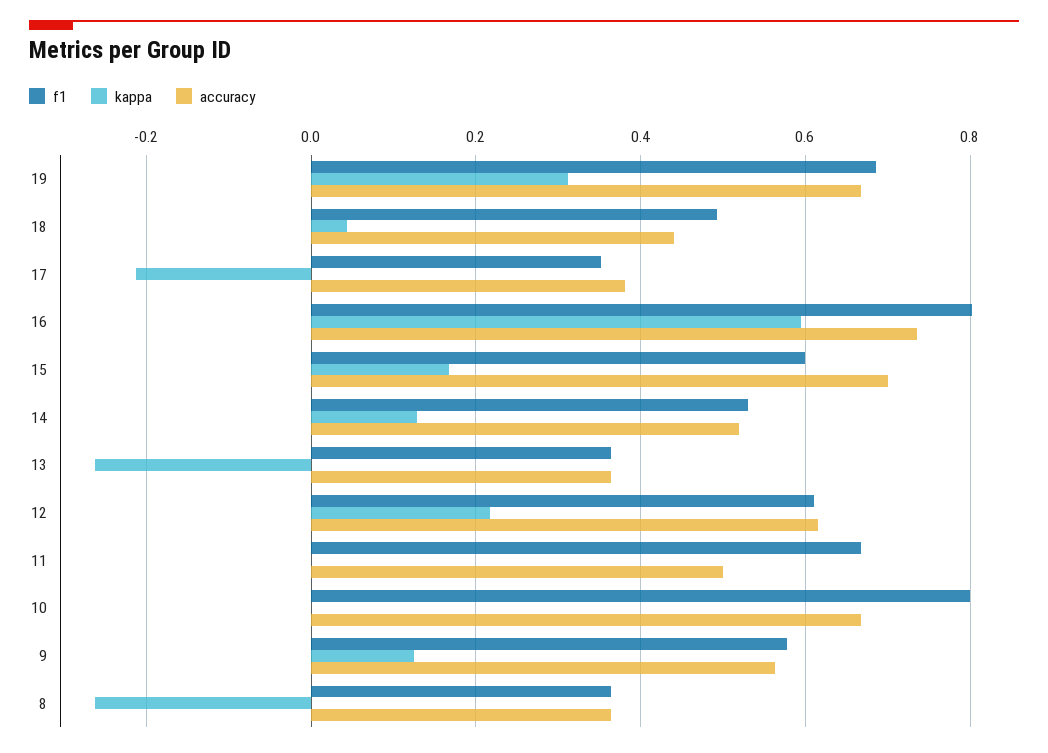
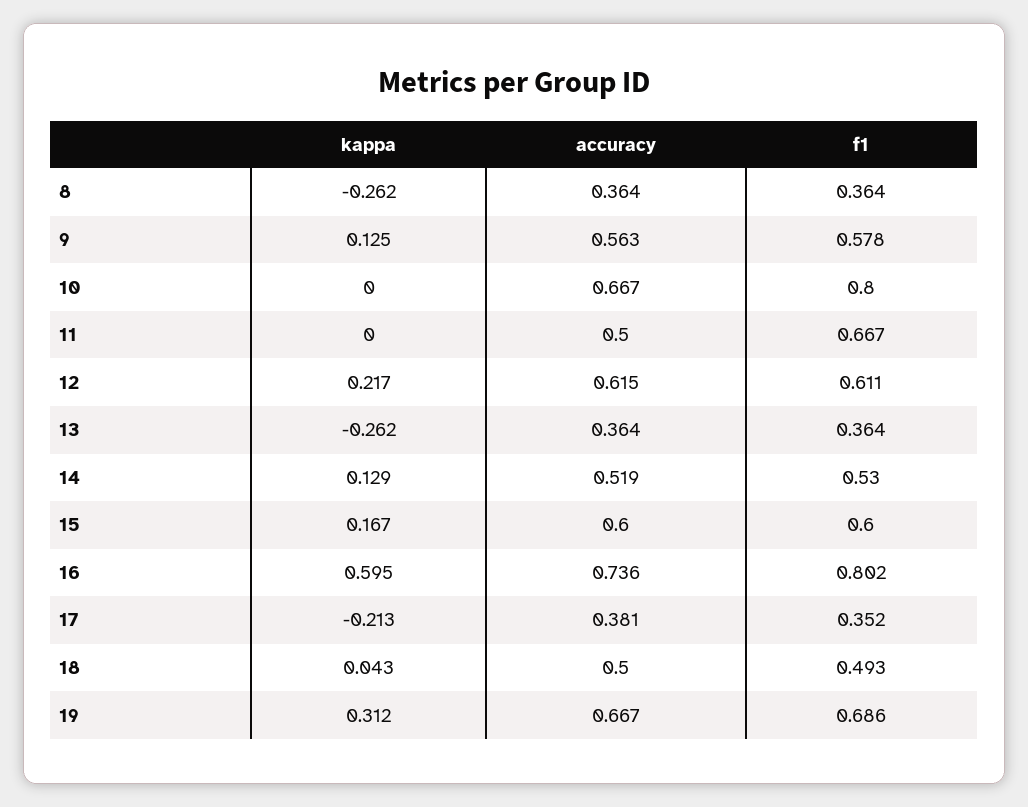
  {
    "f1": {
      "19": 0.686,
      "18": 0.493,
      "17": 0.352,
      "16": 0.802,
      "15": 0.6,
      "14": 0.53,
      "13": 0.364,
      "12": 0.611,
      "11": 0.667,
      "10": 0.8,
      "9": 0.578,
      "8": 0.364
    },
    "kappa": {
      "19": 0.312,
      "18": 0.043,
      "17": -0.213,
      "16": 0.595,
      "15": 0.167,
      "14": 0.129,
      "13": -0.262,
      "12": 0.217,
      "11": 0,
      "10": 0,
      "9": 0.125,
      "8": -0.262
    },
    "accuracy": {
      "19": 0.667,
-     "18": 0.44,
+     "18": 0.5,
      "17": 0.381,
      "16": 0.736,
-     "15": 0.7,
+     "15": 0.6,
      "14": 0.519,
      "13": 0.364,
      "12": 0.615,
      "11": 0.5,
      "10": 0.667,
      "9": 0.563,
      "8": 0.364
    }
  }

